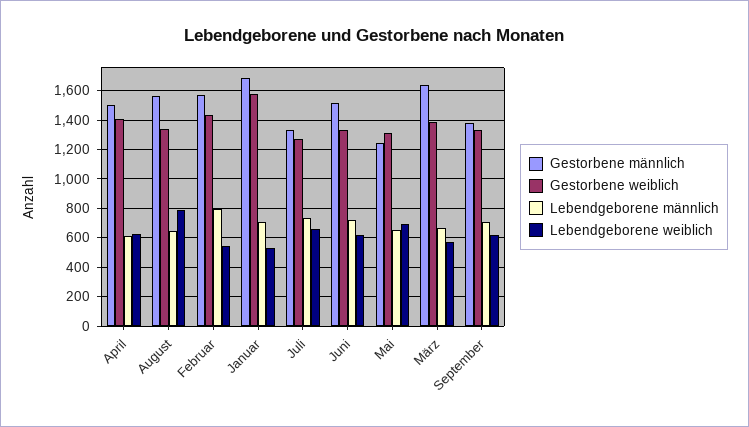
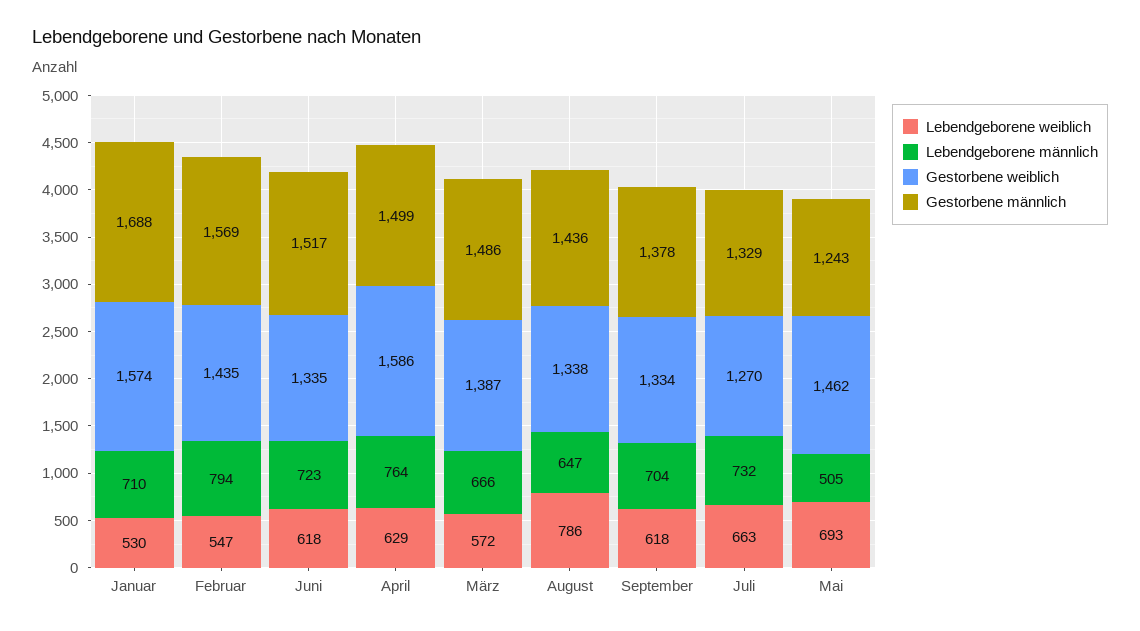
  {
    "Gestorbene männlich": {
      "April": 1499,
-     "August": 1550,
+     "August": 1436,
      "Februar": 1569,
      "Januar": 1688,
      "Juli": 1329,
      "Juni": 1517,
      "Mai": 1243,
-     "März": 1650,
+     "März": 1486,
      "September": 1378
    },
    "Gestorbene weiblich": {
-     "April": 1400,
+     "April": 1586,
      "August": 1338,
      "Februar": 1435,
      "Januar": 1574,
      "Juli": 1270,
      "Juni": 1335,
-     "Mai": 1300,
+     "Mai": 1462,
      "März": 1387,
      "September": 1334
    },
    "Lebendgeborene männlich": {
-     "April": 600,
+     "April": 764,
      "August": 647,
      "Februar": 794,
      "Januar": 710,
      "Juli": 732,
      "Juni": 723,
-     "Mai": 650,
+     "Mai": 505,
      "März": 666,
      "September": 704
    },
    "Lebendgeborene weiblich": {
      "April": 629,
      "August": 786,
      "Februar": 547,
      "Januar": 530,
      "Juli": 663,
      "Juni": 618,
      "Mai": 693,
      "März": 572,
      "September": 618
    }
  }

